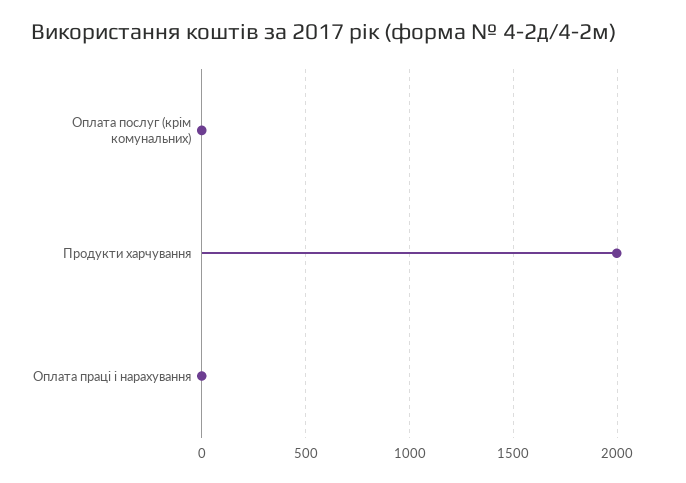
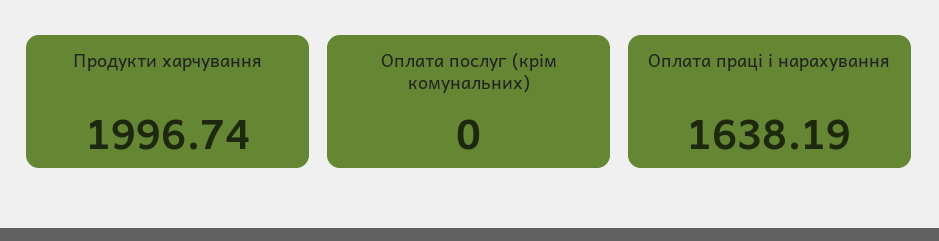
  {
    "Оплата послуг (крім комунальних)": 0,
    "Продукти харчування": 1996.74,
-   "Оплата праці і нарахування": 0
+   "Оплата праці і нарахування": 1638.19
  }

